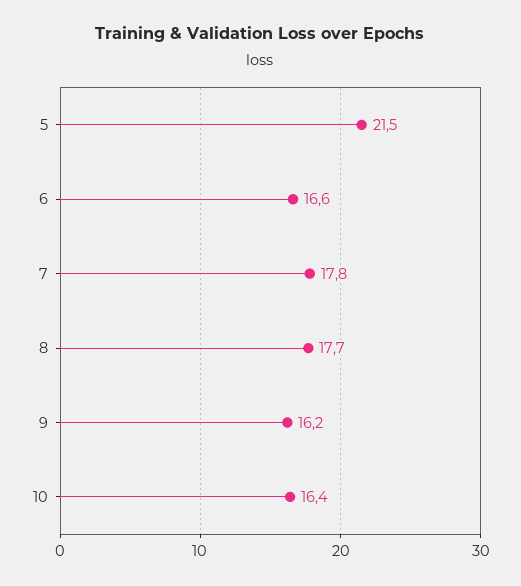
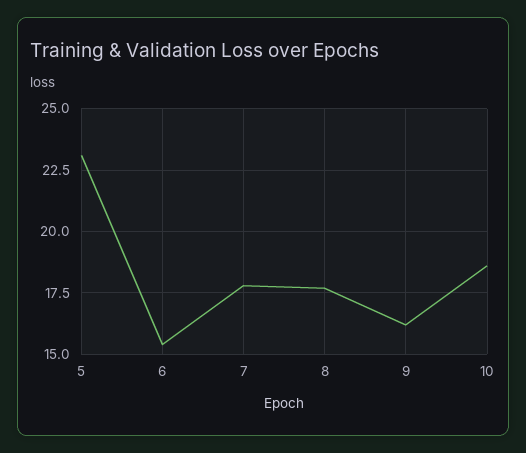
  {
-   "5": 21.5,
+   "5": 23,
-   "6": 16.6,
+   "6": 15.5,
    "7": 17.8,
    "8": 17.7,
    "9": 16.2,
-   "10": 16.4
+   "10": 18.5
  }

